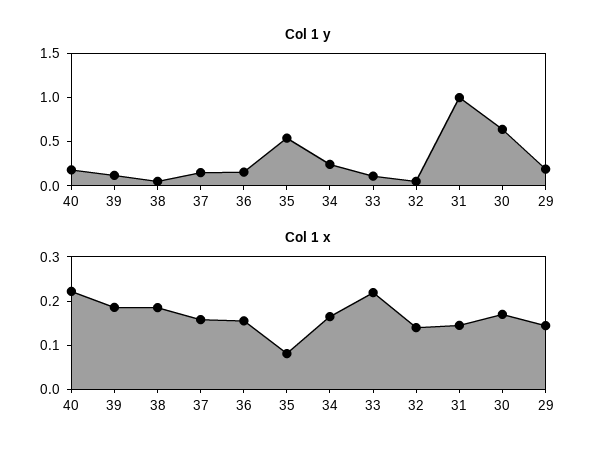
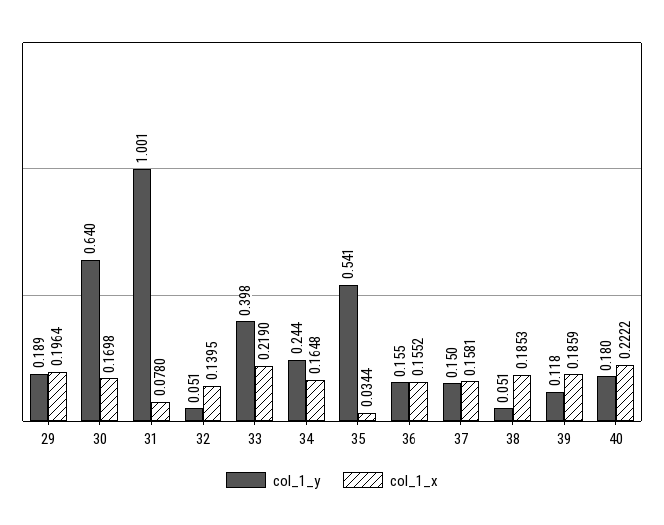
  {
    "Col 1 y": {
      "40": 0.18,
      "39": 0.118,
      "38": 0.051,
      "37": 0.15,
      "36": 0.155,
      "35": 0.541,
      "34": 0.244,
-     "33": 0.1,
+     "33": 0.398,
      "32": 0.051,
      "31": 1.001,
      "30": 0.64,
      "29": 0.189
    },
    "Col 1 x": {
      "40": 0.2222,
      "39": 0.1859,
      "38": 0.1853,
      "37": 0.1581,
      "36": 0.1552,
-     "35": 0.08,
+     "35": 0.0344,
      "34": 0.1648,
      "33": 0.219,
      "32": 0.1395,
-     "31": 0.14,
+     "31": 0.078,
      "30": 0.1698,
-     "29": 0.14
+     "29": 0.1964
    }
  }

